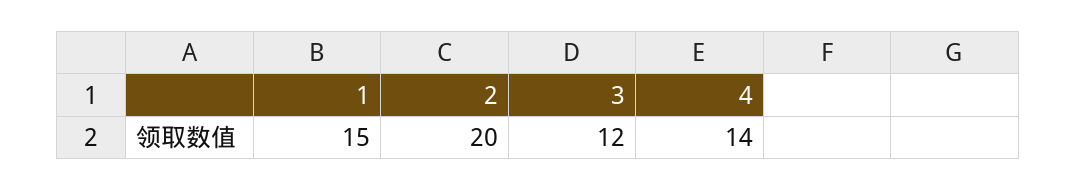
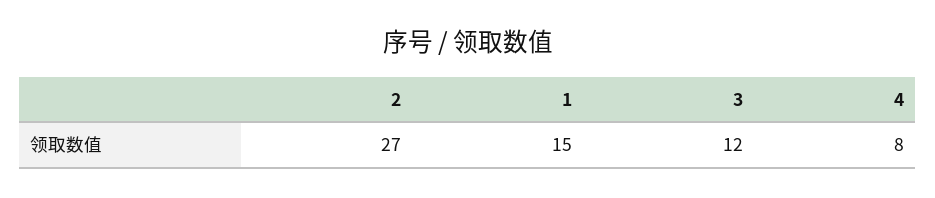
  {
    "1": 15,
-   "2": 20,
+   "2": 27,
    "3": 12,
-   "4": 14
+   "4": 8
  }

